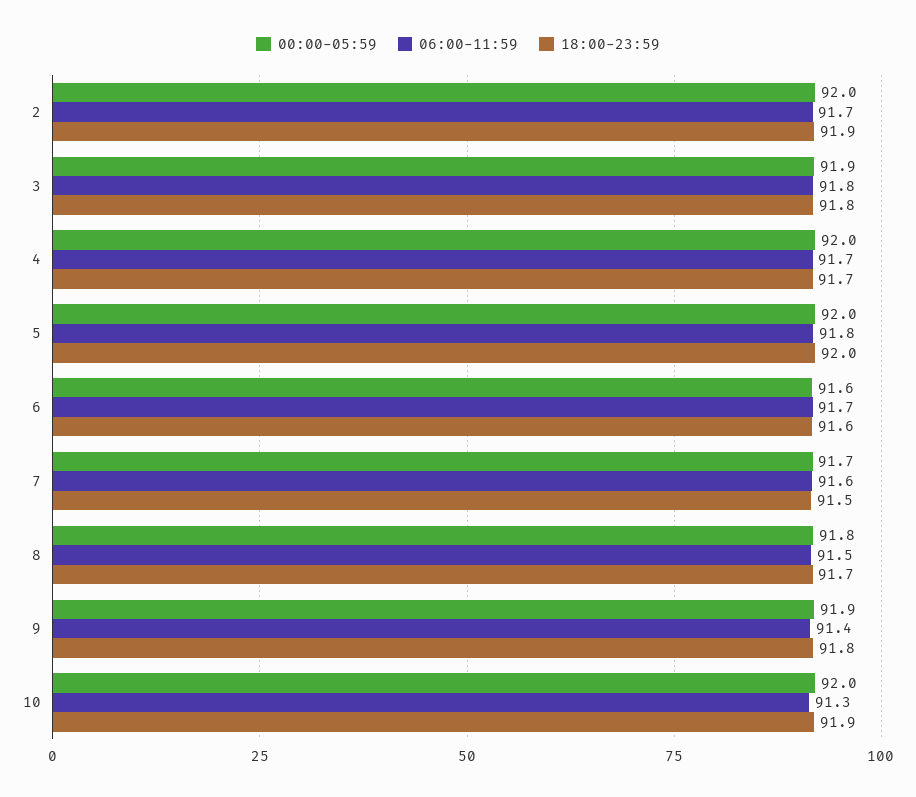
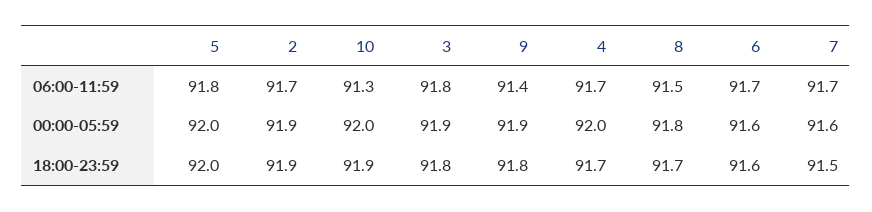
  {
    "00:00-05:59": {
-     "2": 92,
+     "2": 91.9,
      "3": 91.9,
      "4": 92,
      "5": 92,
      "6": 91.6,
-     "7": 91.7,
+     "7": 91.6,
      "8": 91.8,
      "9": 91.9,
      "10": 92
    },
    "06:00-11:59": {
      "2": 91.7,
      "3": 91.8,
      "4": 91.7,
      "5": 91.8,
      "6": 91.7,
-     "7": 91.6,
+     "7": 91.7,
      "8": 91.5,
      "9": 91.4,
      "10": 91.3
    },
    "18:00-23:59": {
      "2": 91.9,
      "3": 91.8,
      "4": 91.7,
      "5": 92,
      "6": 91.6,
      "7": 91.5,
      "8": 91.7,
      "9": 91.8,
      "10": 91.9
    }
  }

